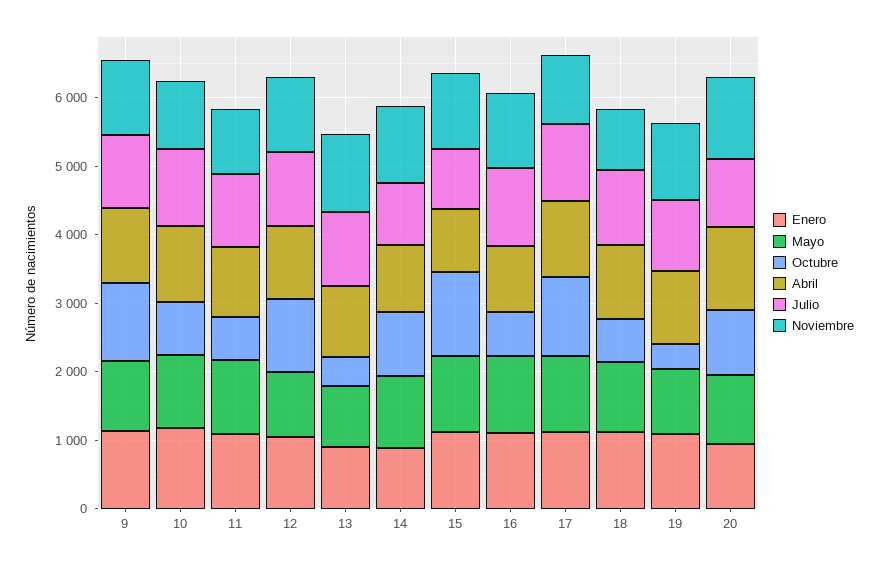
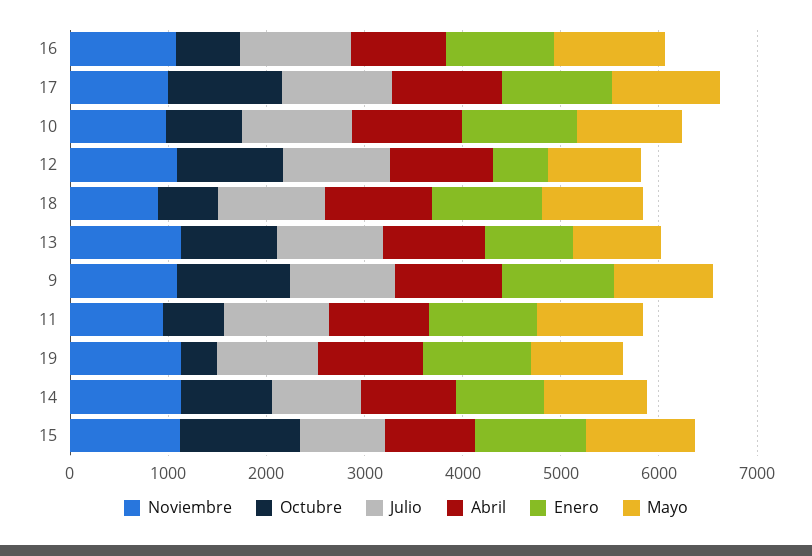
  {
    "Enero": {
      "9": 1200,
      "10": 1200,
      "11": 1200,
-     "12": 1000,
+     "12": 600,
      "13": 1000,
      "14": 800,
      "15": 1200,
      "16": 1200,
      "17": 1200,
      "18": 1200,
-     "19": 1200,
+     "19": 1200
-     "20": 1000
    },
    "Mayo": {
      "9": 1000,
      "10": 1000,
      "11": 1000,
      "12": 1000,
      "13": 800,
      "14": 1000,
      "15": 1200,
      "16": 1200,
      "17": 1200,
      "18": 1000,
-     "19": 1000,
+     "19": 1000
-     "20": 1000
    },
    "Octubre": {
      "9": 1200,
      "10": 800,
      "11": 600,
      "12": 1000,
-     "13": 400,
+     "13": 1000,
      "14": 1000,
      "15": 1200,
      "16": 600,
      "17": 1200,
      "18": 600,
-     "19": 400,
+     "19": 400
-     "20": 1000
    },
    "Abril": {
      "9": 1000,
      "10": 1200,
      "11": 1000,
      "12": 1000,
      "13": 1000,
      "14": 1000,
      "15": 1000,
      "16": 1000,
      "17": 1200,
      "18": 1000,
-     "19": 1000,
+     "19": 1000
-     "20": 1200
    },
    "Julio": {
      "9": 1000,
      "10": 1200,
      "11": 1000,
      "12": 1000,
      "13": 1000,
      "14": 1000,
      "15": 800,
      "16": 1200,
      "17": 1200,
      "18": 1000,
-     "19": 1000,
+     "19": 1000
-     "20": 1000
    },
    "Noviembre": {
      "9": 1000,
      "10": 1000,
      "11": 1000,
      "12": 1000,
      "13": 1200,
      "14": 1200,
      "15": 1200,
      "16": 1000,
      "17": 1000,
      "18": 800,
-     "19": 1200,
+     "19": 1200
-     "20": 1200
    }
  }

